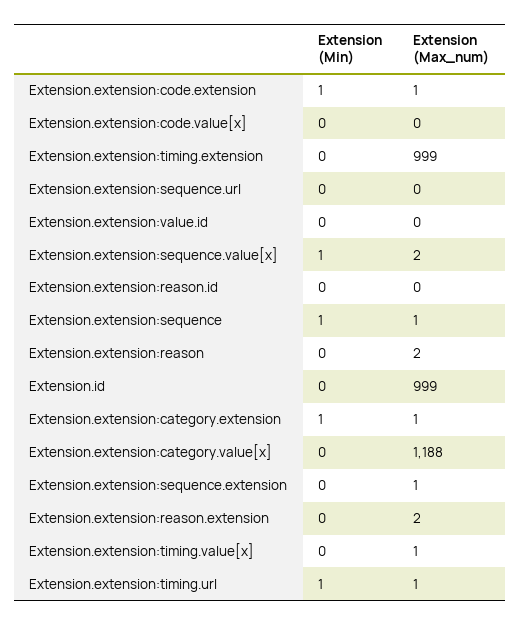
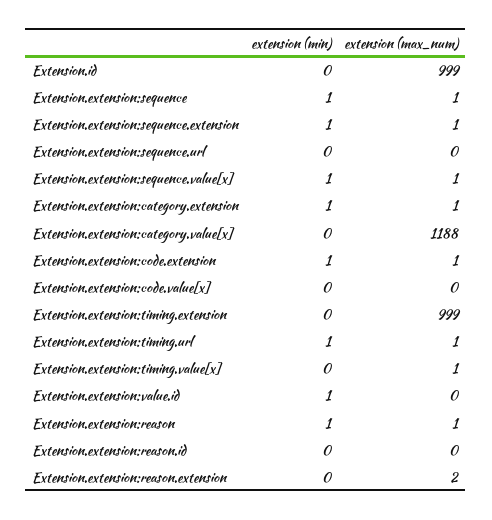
  {
    "Extension (Min)": {
      "Extension.extension:code.extension": 1,
      "Extension.extension:code.value[x]": 0,
      "Extension.extension:timing.extension": 0,
      "Extension.extension:sequence.url": 0,
-     "Extension.extension:value.id": 0,
+     "Extension.extension:value.id": 1,
      "Extension.extension:sequence.value[x]": 1,
      "Extension.extension:reason.id": 0,
      "Extension.extension:sequence": 1,
-     "Extension.extension:reason": 0,
+     "Extension.extension:reason": 1,
      "Extension.id": 0,
      "Extension.extension:category.extension": 1,
      "Extension.extension:category.value[x]": 0,
-     "Extension.extension:sequence.extension": 0,
+     "Extension.extension:sequence.extension": 1,
      "Extension.extension:reason.extension": 0,
      "Extension.extension:timing.value[x]": 0,
      "Extension.extension:timing.url": 1
    },
    "Extension (Max_num)": {
      "Extension.extension:code.extension": 1,
      "Extension.extension:code.value[x]": 0,
      "Extension.extension:timing.extension": 999,
      "Extension.extension:sequence.url": 0,
      "Extension.extension:value.id": 0,
-     "Extension.extension:sequence.value[x]": 2,
+     "Extension.extension:sequence.value[x]": 1,
      "Extension.extension:reason.id": 0,
      "Extension.extension:sequence": 1,
-     "Extension.extension:reason": 2,
+     "Extension.extension:reason": 1,
      "Extension.id": 999,
      "Extension.extension:category.extension": 1,
      "Extension.extension:category.value[x]": 1188,
      "Extension.extension:sequence.extension": 1,
      "Extension.extension:reason.extension": 2,
      "Extension.extension:timing.value[x]": 1,
      "Extension.extension:timing.url": 1
    }
  }

